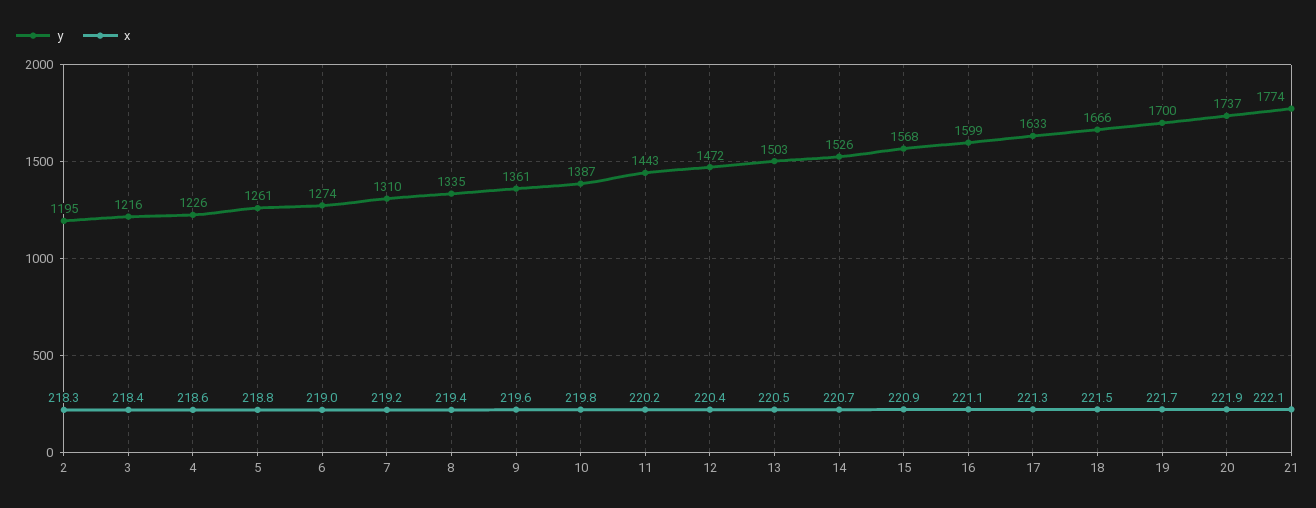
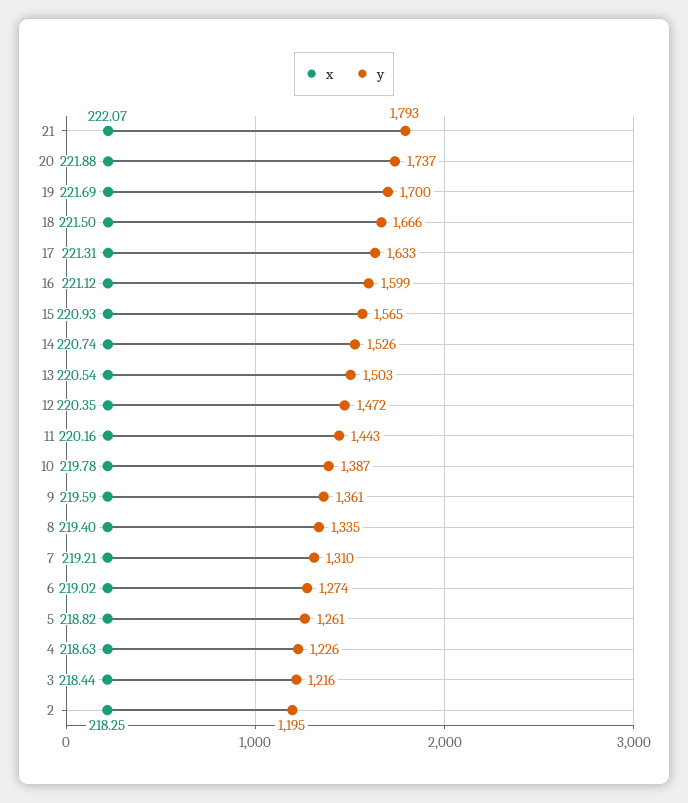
  {
    "y": {
      "2": 1195,
      "3": 1216,
      "4": 1226,
      "5": 1261,
      "6": 1274,
      "7": 1310,
      "8": 1335,
      "9": 1361,
      "10": 1387,
      "11": 1443,
      "12": 1472,
      "13": 1503,
      "14": 1526,
-     "15": 1568,
+     "15": 1565,
      "16": 1599,
      "17": 1633,
      "18": 1666,
      "19": 1700,
      "20": 1737,
-     "21": 1774
+     "21": 1793
    },
    "x": {
      "2": 218.25,
      "3": 218.44,
      "4": 218.63,
      "5": 218.82,
      "6": 219.02,
      "7": 219.21,
      "8": 219.4,
      "9": 219.59,
      "10": 219.78,
      "11": 220.16,
      "12": 220.35,
      "13": 220.54,
      "14": 220.74,
      "15": 220.93,
      "16": 221.12,
      "17": 221.31,
      "18": 221.5,
      "19": 221.69,
      "20": 221.88,
      "21": 222.07
    }
  }

